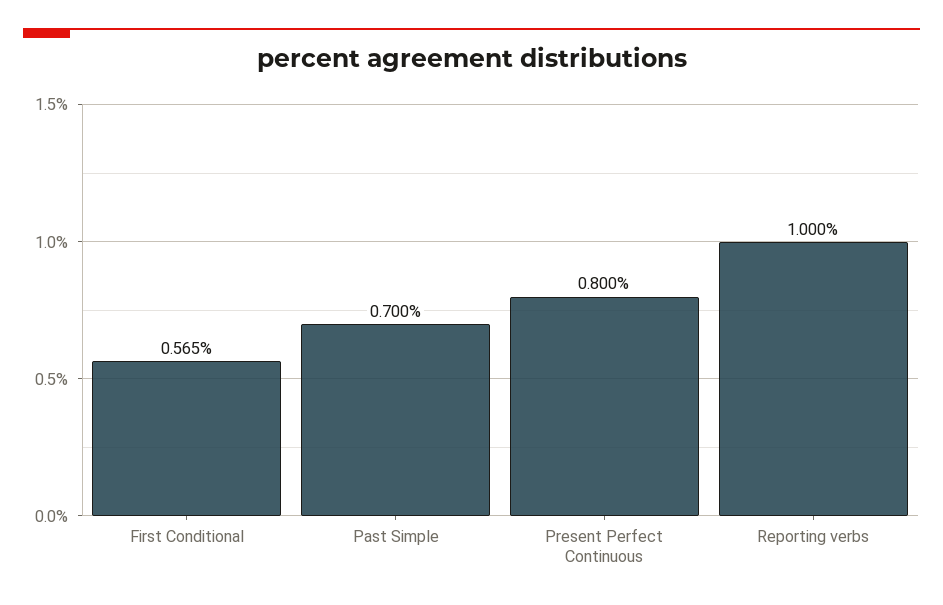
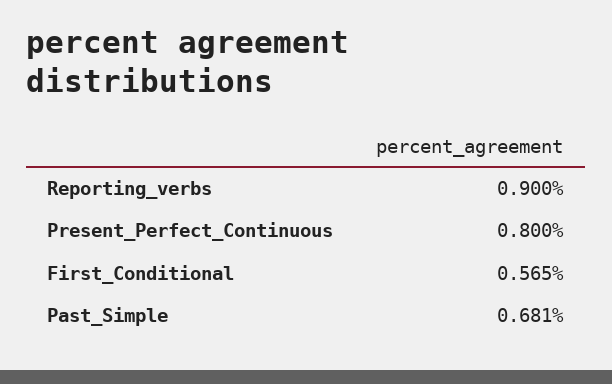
  {
    "First Conditional": 0.565,
-   "Past Simple": 0.7,
+   "Past Simple": 0.681,
    "Present Perfect Continuous": 0.8,
-   "Reporting verbs": 1
+   "Reporting verbs": 0.9
  }

